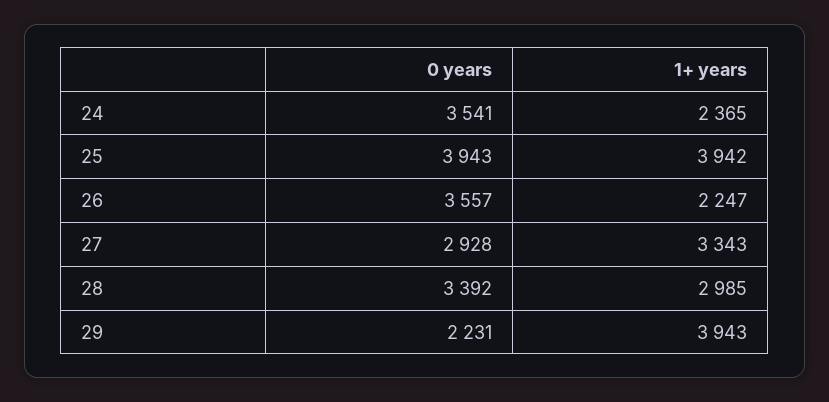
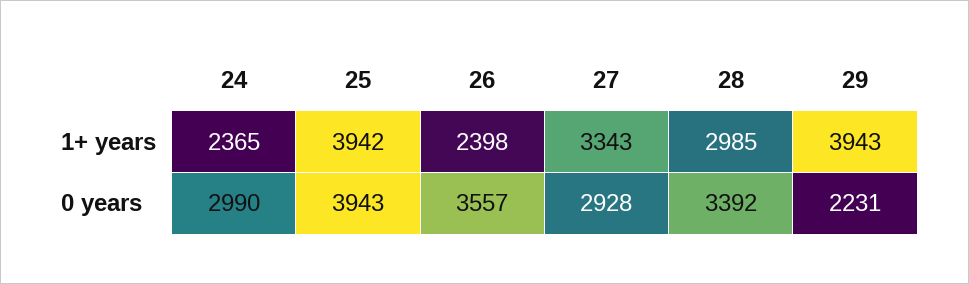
  {
    "0 years": {
-     "24": 3541,
+     "24": 2990,
      "25": 3943,
      "26": 3557,
      "27": 2928,
      "28": 3392,
      "29": 2231
    },
    "1+ years": {
      "24": 2365,
      "25": 3942,
-     "26": 2247,
+     "26": 2398,
      "27": 3343,
      "28": 2985,
      "29": 3943
    }
  }

